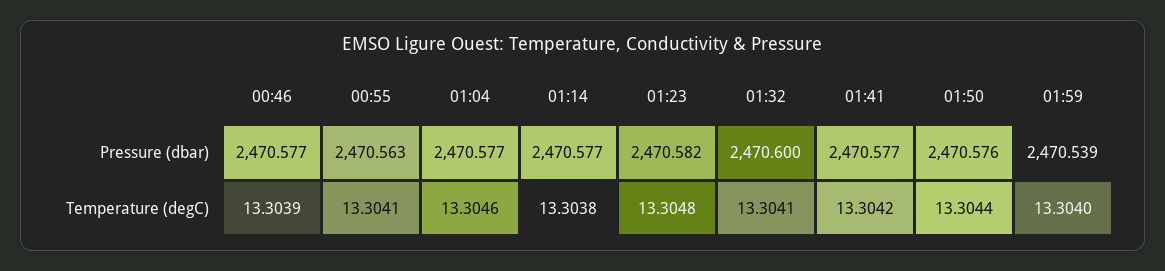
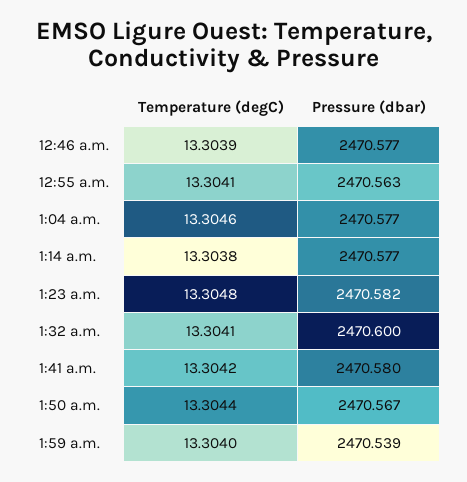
  {
    "00:46": {
      "Pressure (dbar)": 2470.577,
      "Temperature (degC)": 13.3039
    },
    "00:55": {
      "Pressure (dbar)": 2470.563,
      "Temperature (degC)": 13.3041
    },
    "01:04": {
      "Pressure (dbar)": 2470.577,
      "Temperature (degC)": 13.3046
    },
    "01:14": {
      "Pressure (dbar)": 2470.577,
      "Temperature (degC)": 13.3038
    },
    "01:23": {
      "Pressure (dbar)": 2470.582,
      "Temperature (degC)": 13.3048
    },
    "01:32": {
      "Pressure (dbar)": 2470.6,
      "Temperature (degC)": 13.3041
    },
    "01:41": {
-     "Pressure (dbar)": 2470.577,
+     "Pressure (dbar)": 2470.58,
      "Temperature (degC)": 13.3042
    },
    "01:50": {
-     "Pressure (dbar)": 2470.576,
+     "Pressure (dbar)": 2470.567,
      "Temperature (degC)": 13.3044
    },
    "01:59": {
      "Pressure (dbar)": 2470.539,
      "Temperature (degC)": 13.304
    }
  }

